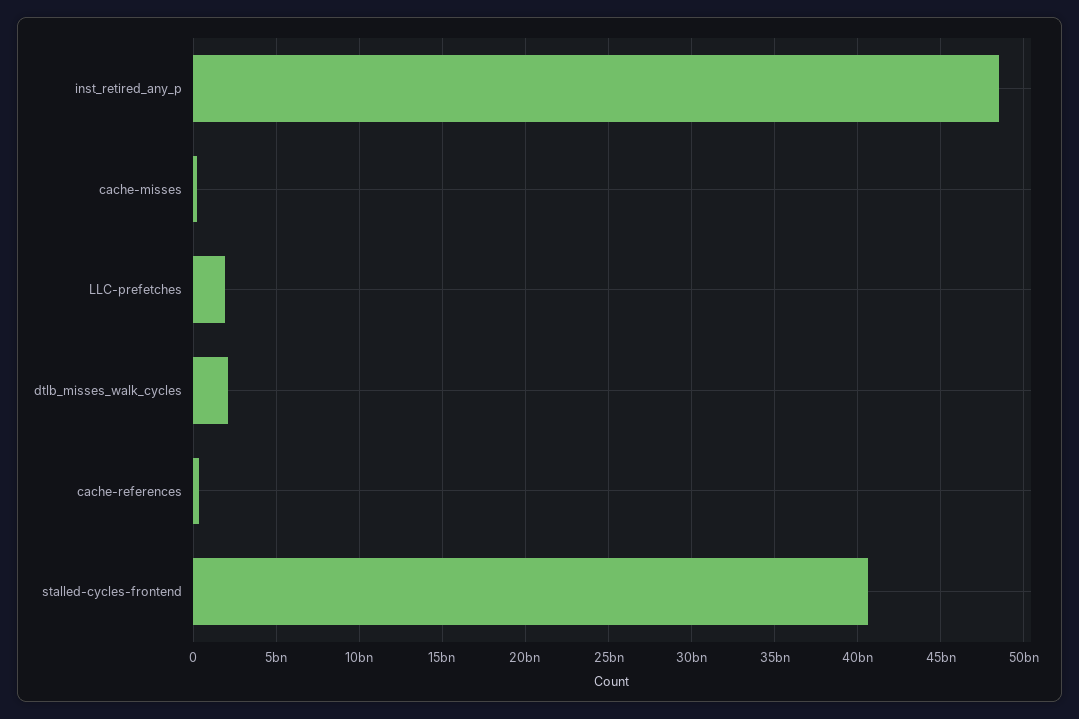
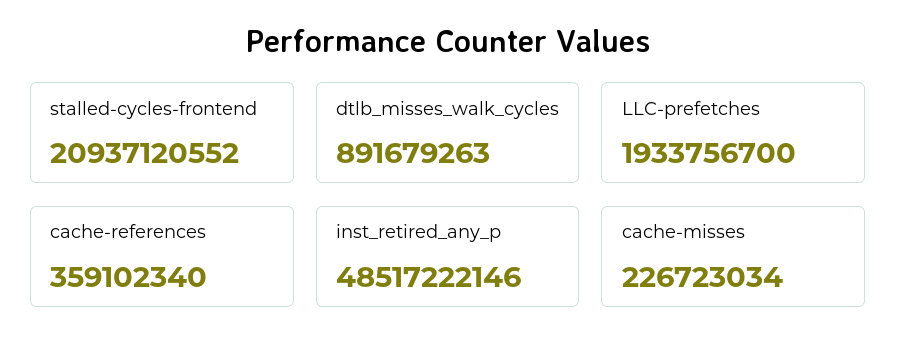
  {
    "inst_retired_any_p": 48517222146,
    "cache-misses": 226723034,
    "LLC-prefetches": 1933756700,
-   "dtlb_misses_walk_cycles": 2000000000,
+   "dtlb_misses_walk_cycles": 891679263,
    "cache-references": 359102340,
-   "stalled-cycles-frontend": 40500000000
+   "stalled-cycles-frontend": 20937120552
  }

